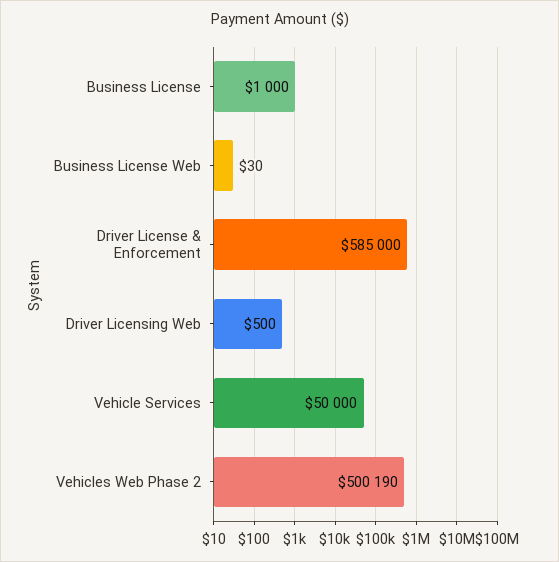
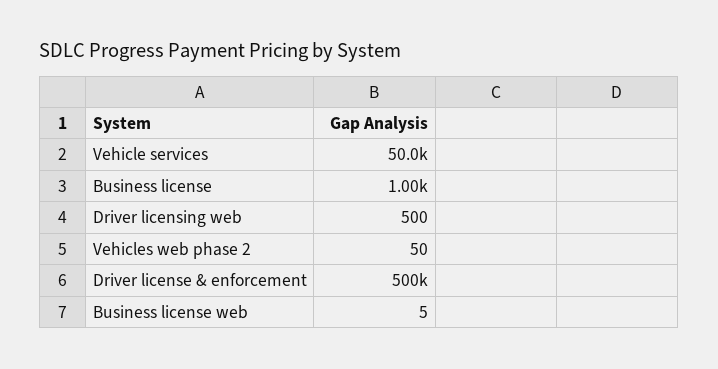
  {
    "Business License": 1000,
-   "Business License Web": 30,
+   "Business License Web": 5,
-   "Driver License & Enforcement": 585000,
+   "Driver License & Enforcement": 500000,
    "Driver Licensing Web": 500,
    "Vehicle Services": 50000,
-   "Vehicles Web Phase 2": 500190
+   "Vehicles Web Phase 2": 50
  }

